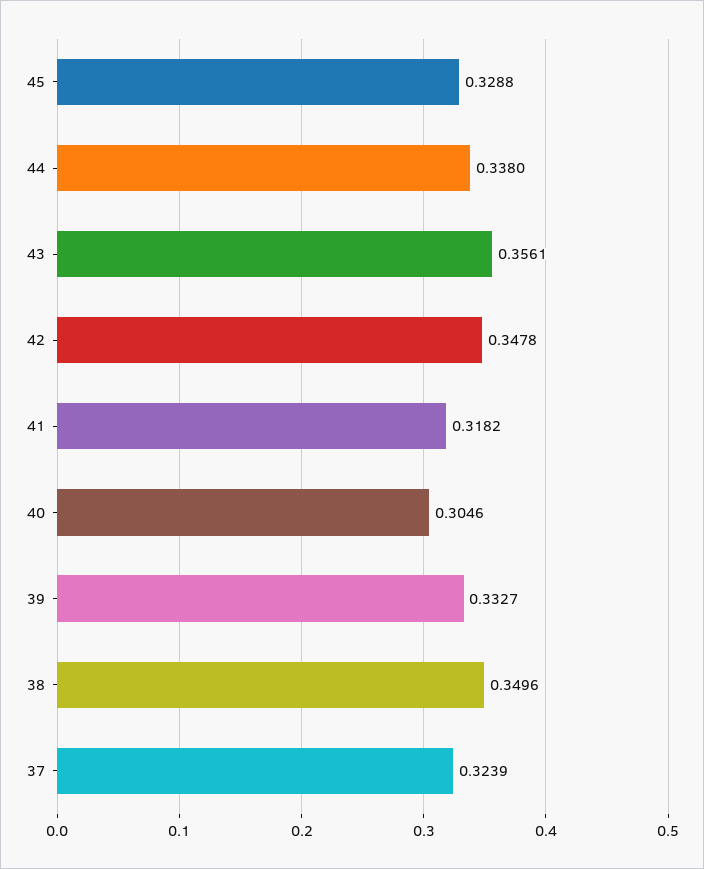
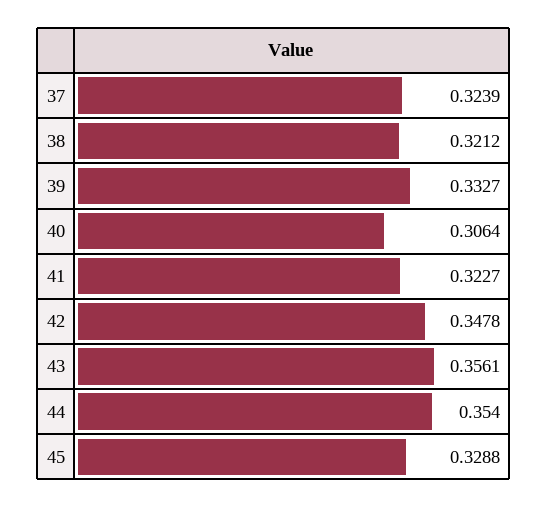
  {
    "45": 0.3288,
-   "44": 0.338,
+   "44": 0.354,
    "43": 0.3561,
    "42": 0.3478,
-   "41": 0.3182,
+   "41": 0.3227,
-   "40": 0.3046,
+   "40": 0.3064,
    "39": 0.3327,
-   "38": 0.3496,
+   "38": 0.3212,
    "37": 0.3239
  }

